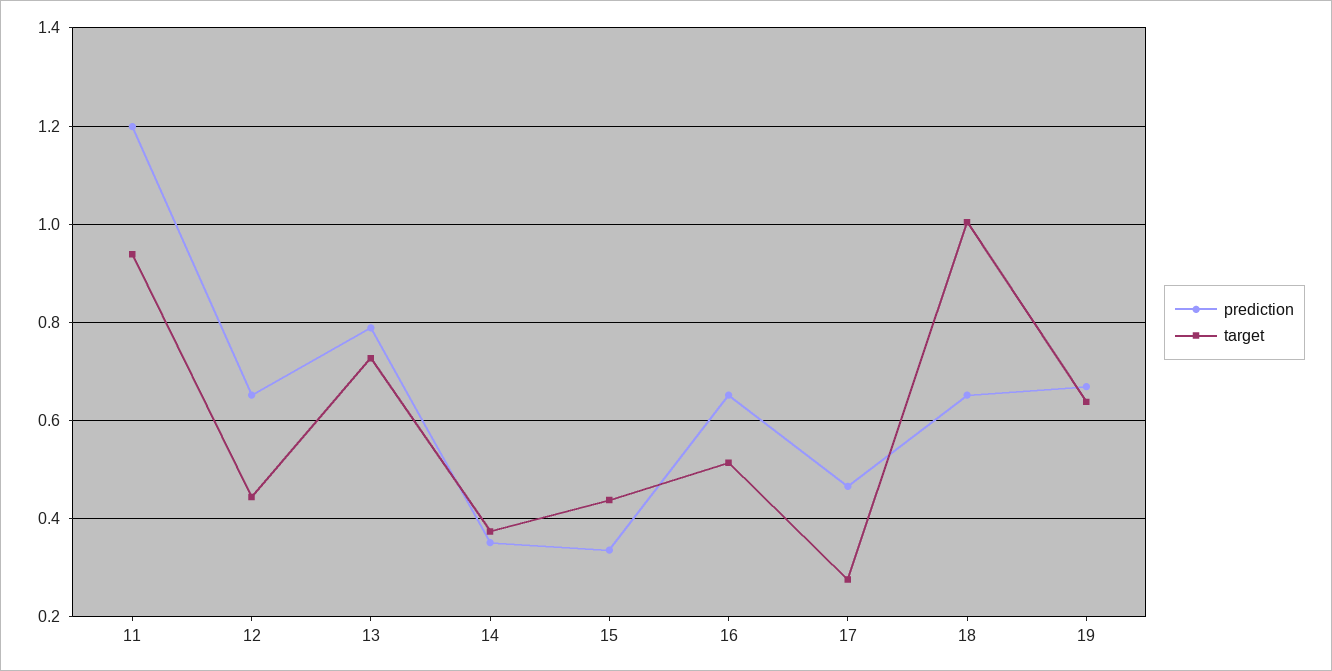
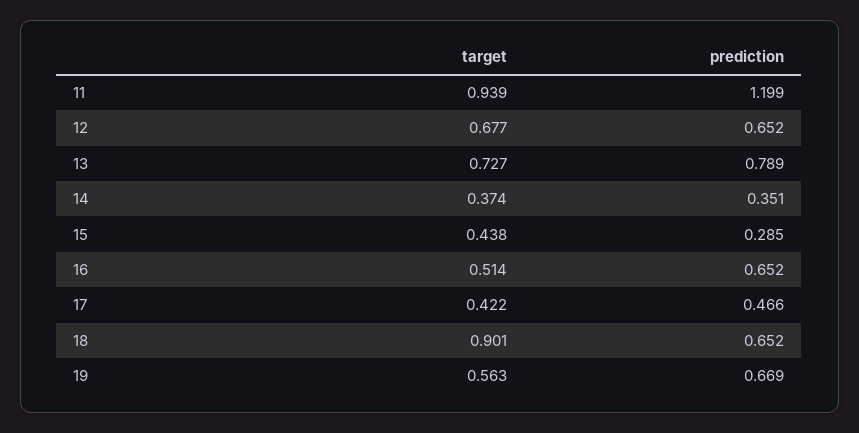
  {
    "prediction": {
      "11": 1.199,
      "12": 0.652,
      "13": 0.789,
      "14": 0.351,
-     "15": 0.34,
+     "15": 0.285,
      "16": 0.652,
      "17": 0.466,
      "18": 0.652,
      "19": 0.669
    },
    "target": {
      "11": 0.939,
-     "12": 0.44,
+     "12": 0.677,
      "13": 0.727,
      "14": 0.374,
      "15": 0.438,
      "16": 0.514,
-     "17": 0.28,
+     "17": 0.422,
-     "18": 1,
+     "18": 0.901,
-     "19": 0.64
+     "19": 0.563
    }
  }

